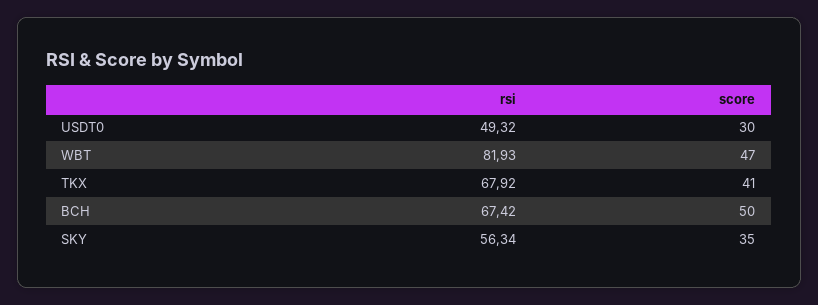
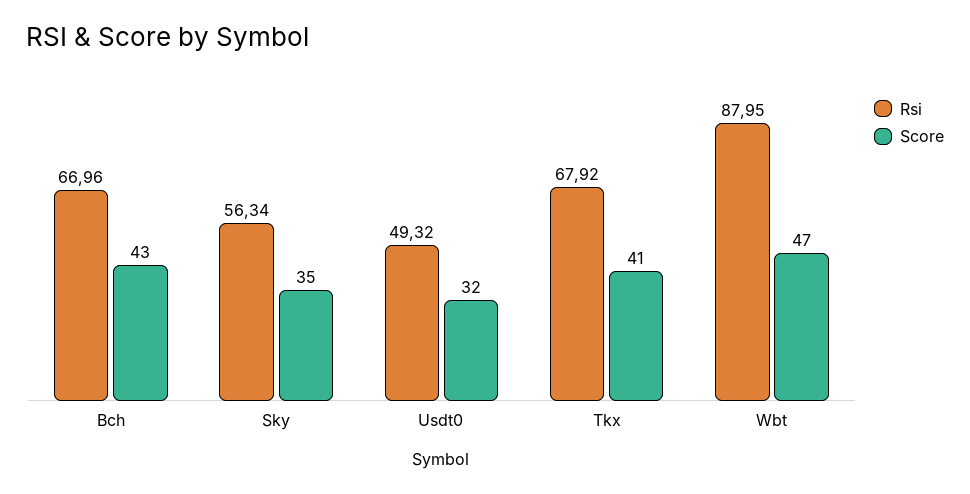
  {
    "rsi": {
      "USDT0": 49.32,
-     "WBT": 81.93,
+     "WBT": 87.95,
      "TKX": 67.92,
-     "BCH": 67.42,
+     "BCH": 66.96,
      "SKY": 56.34
    },
    "score": {
-     "USDT0": 30,
+     "USDT0": 32,
      "WBT": 47,
      "TKX": 41,
-     "BCH": 50,
+     "BCH": 43,
      "SKY": 35
    }
  }

